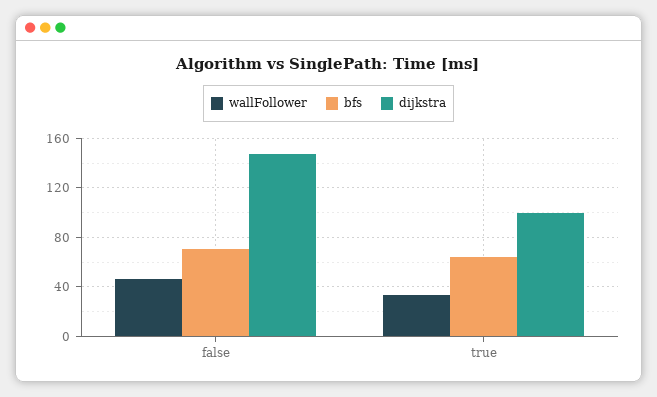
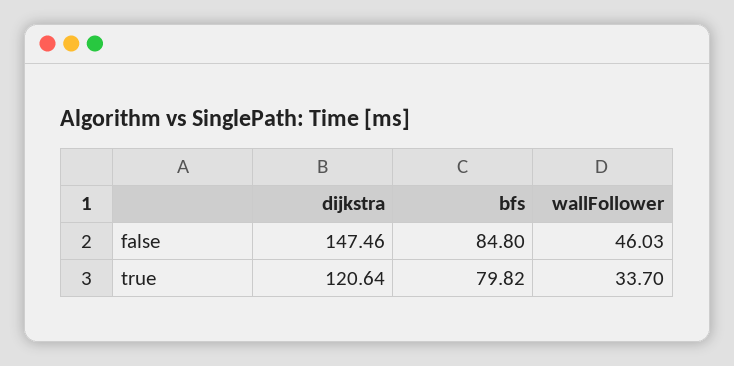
  {
    "wallFollower": {
      "false": 46.03,
      "true": 33.7
    },
    "bfs": {
-     "false": 70,
+     "false": 84.8,
-     "true": 65
+     "true": 79.82
    },
    "dijkstra": {
      "false": 147.46,
-     "true": 100
+     "true": 120.64
    }
  }

